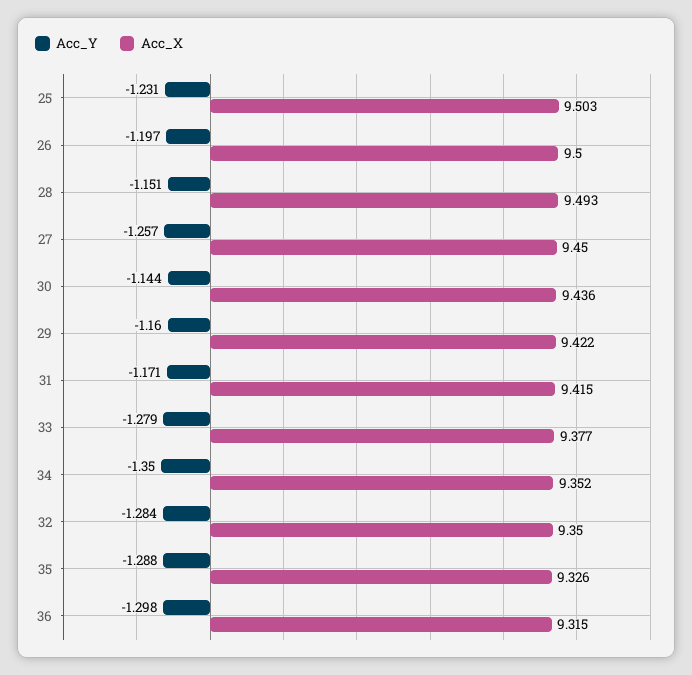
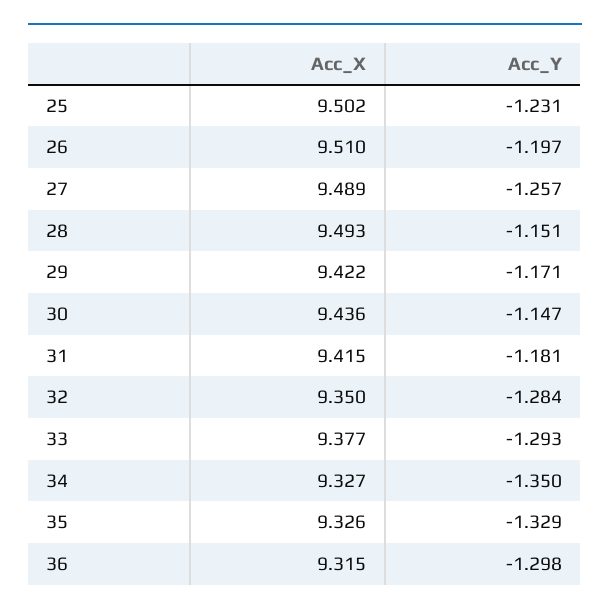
  {
    "Acc_Y": {
      "25": -1.231,
      "26": -1.197,
      "28": -1.151,
      "27": -1.257,
-     "30": -1.144,
+     "30": -1.147,
-     "29": -1.16,
+     "29": -1.171,
-     "31": -1.171,
+     "31": -1.181,
-     "33": -1.279,
+     "33": -1.293,
      "34": -1.35,
      "32": -1.284,
-     "35": -1.288,
+     "35": -1.329,
      "36": -1.298
    },
    "Acc_X": {
-     "25": 9.503,
+     "25": 9.502,
-     "26": 9.5,
+     "26": 9.51,
      "28": 9.493,
-     "27": 9.45,
+     "27": 9.489,
      "30": 9.436,
      "29": 9.422,
      "31": 9.415,
      "33": 9.377,
-     "34": 9.352,
+     "34": 9.327,
      "32": 9.35,
      "35": 9.326,
      "36": 9.315
    }
  }

